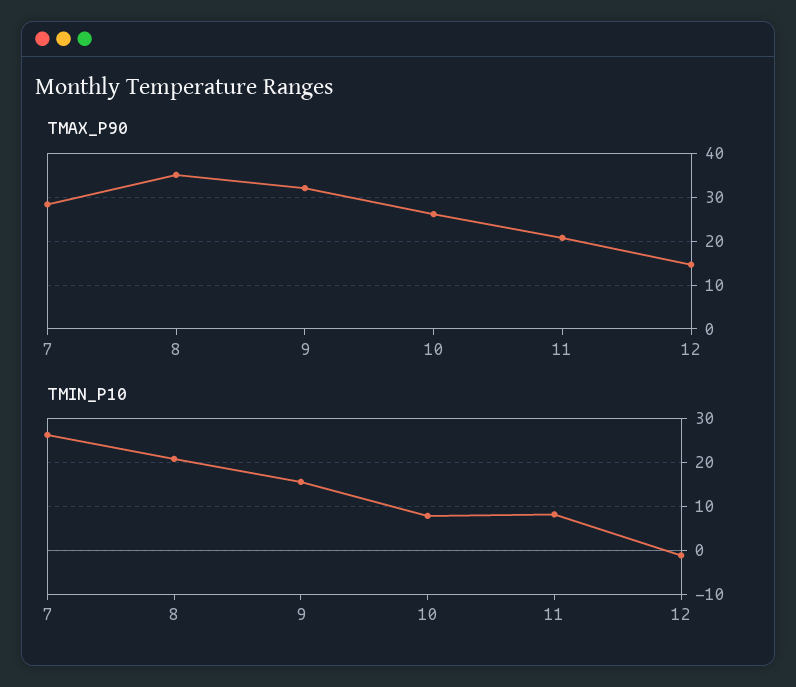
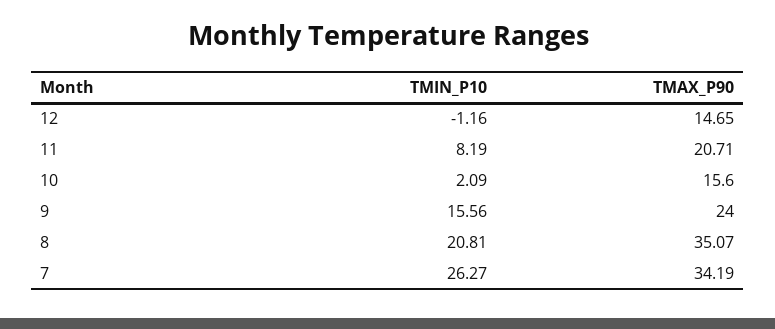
  {
    "TMAX_P90": {
-     "7": 28,
+     "7": 34.19,
      "8": 35.07,
-     "9": 32,
+     "9": 24,
-     "10": 26,
+     "10": 15.6,
      "11": 20.71,
      "12": 14.65
    },
    "TMIN_P10": {
      "7": 26.27,
      "8": 20.81,
      "9": 15.56,
-     "10": 8,
+     "10": 2.09,
      "11": 8.19,
      "12": -1.16
    }
  }

